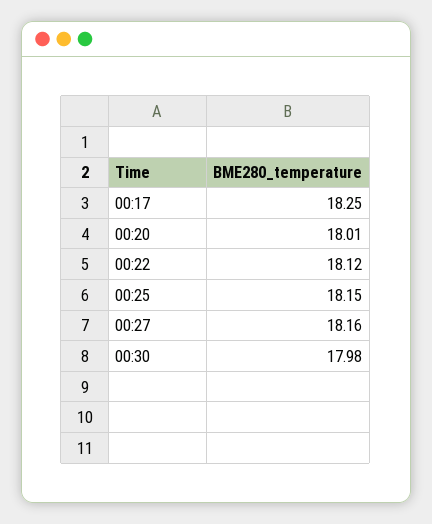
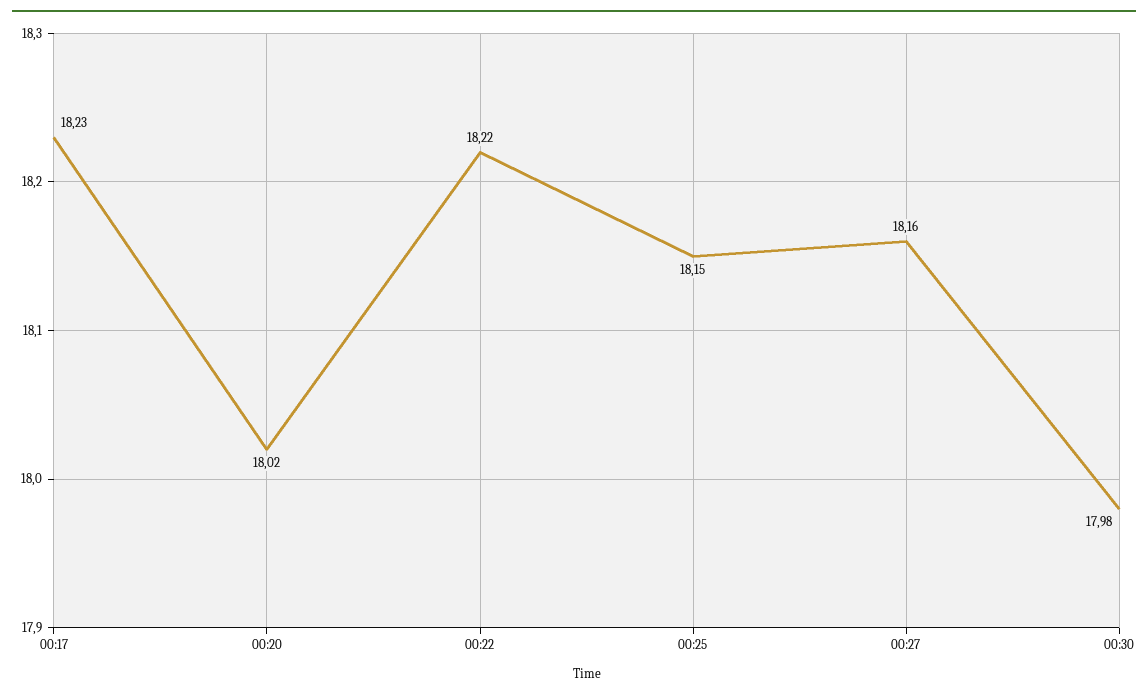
  {
-   "00:17": 18.25,
+   "00:17": 18.23,
-   "00:20": 18.01,
+   "00:20": 18.02,
-   "00:22": 18.12,
+   "00:22": 18.22,
    "00:25": 18.15,
    "00:27": 18.16,
    "00:30": 17.98
  }

